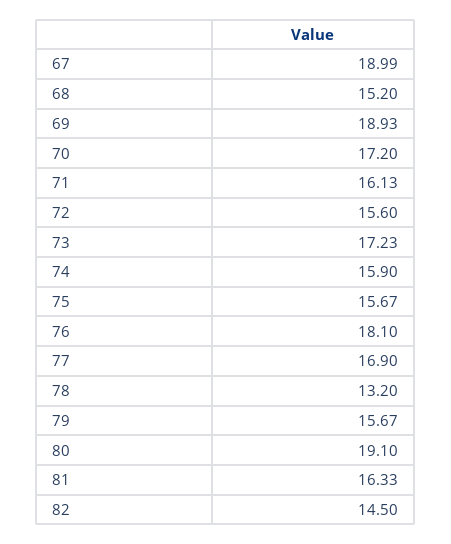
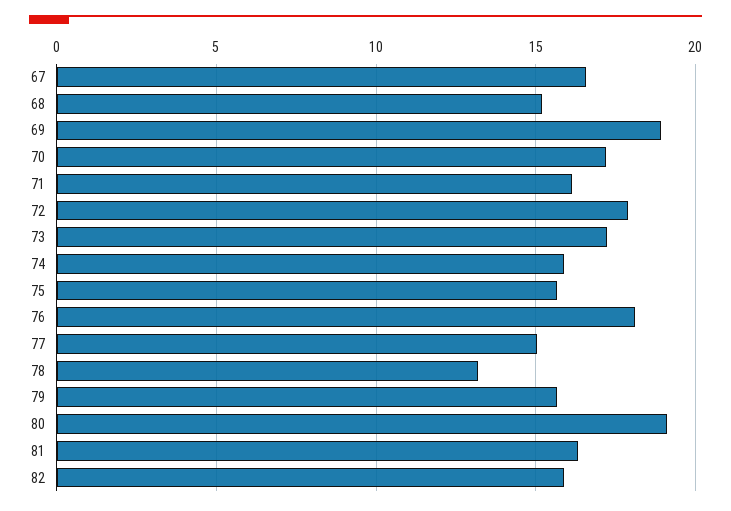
  {
-   "67": 18.99,
+   "67": 16.5,
    "68": 15.2,
    "69": 18.93,
    "70": 17.2,
    "71": 16.13,
-   "72": 15.6,
+   "72": 18,
    "73": 17.23,
    "74": 15.9,
    "75": 15.67,
    "76": 18.1,
-   "77": 16.9,
+   "77": 15,
    "78": 13.2,
    "79": 15.67,
    "80": 19.1,
    "81": 16.33,
-   "82": 14.5
+   "82": 16
  }

